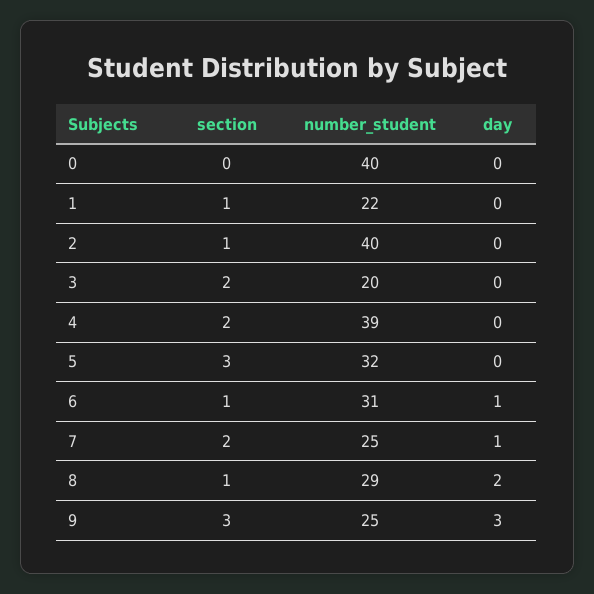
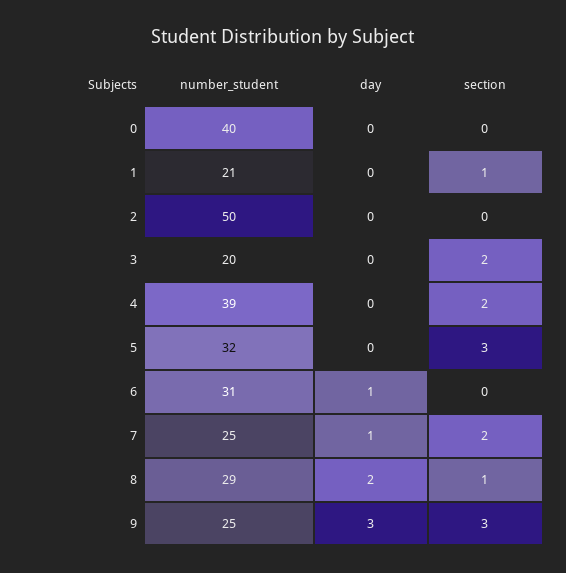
  {
    "section": {
      "0": 0,
      "1": 1,
-     "2": 1,
+     "2": 0,
      "3": 2,
      "4": 2,
      "5": 3,
-     "6": 1,
+     "6": 0,
      "7": 2,
      "8": 1,
      "9": 3
    },
    "number_student": {
      "0": 40,
-     "1": 22,
+     "1": 21,
-     "2": 40,
+     "2": 50,
      "3": 20,
      "4": 39,
      "5": 32,
      "6": 31,
      "7": 25,
      "8": 29,
      "9": 25
    },
    "day": {
      "0": 0,
      "1": 0,
      "2": 0,
      "3": 0,
      "4": 0,
      "5": 0,
      "6": 1,
      "7": 1,
      "8": 2,
      "9": 3
    }
  }

